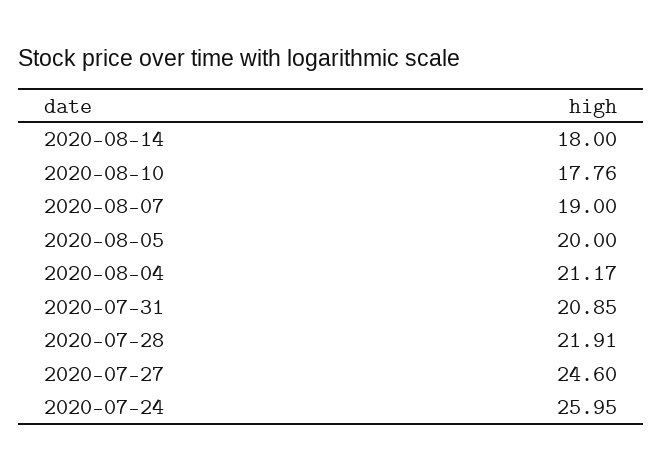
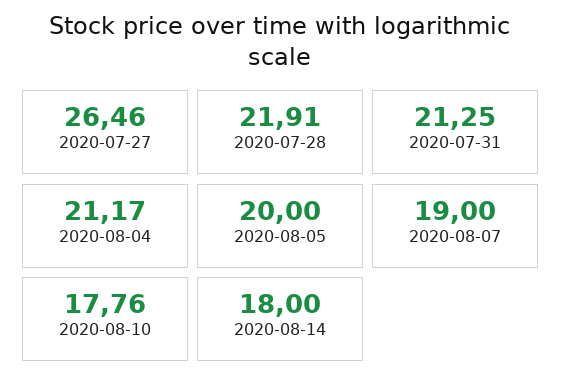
  {
    "2020-08-14": 18,
    "2020-08-10": 17.76,
    "2020-08-07": 19,
    "2020-08-05": 20,
    "2020-08-04": 21.17,
-   "2020-07-31": 20.85,
+   "2020-07-31": 21.25,
    "2020-07-28": 21.91,
-   "2020-07-27": 24.6,
+   "2020-07-27": 26.46
-   "2020-07-24": 25.95
  }

